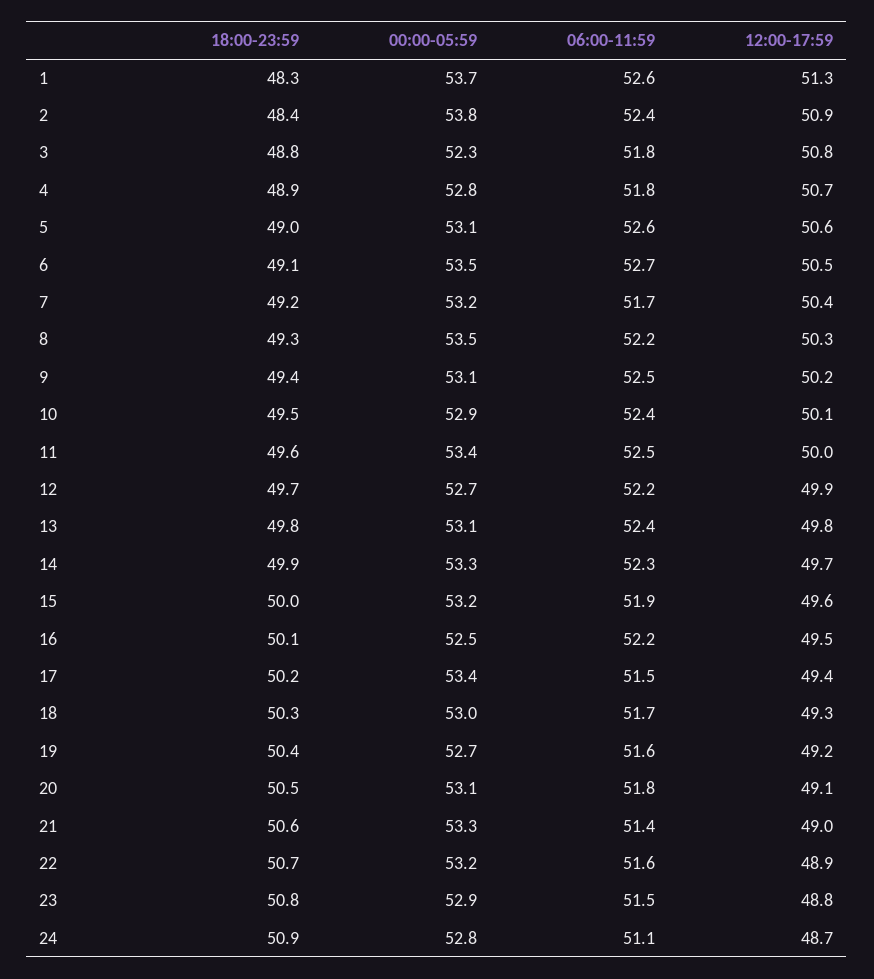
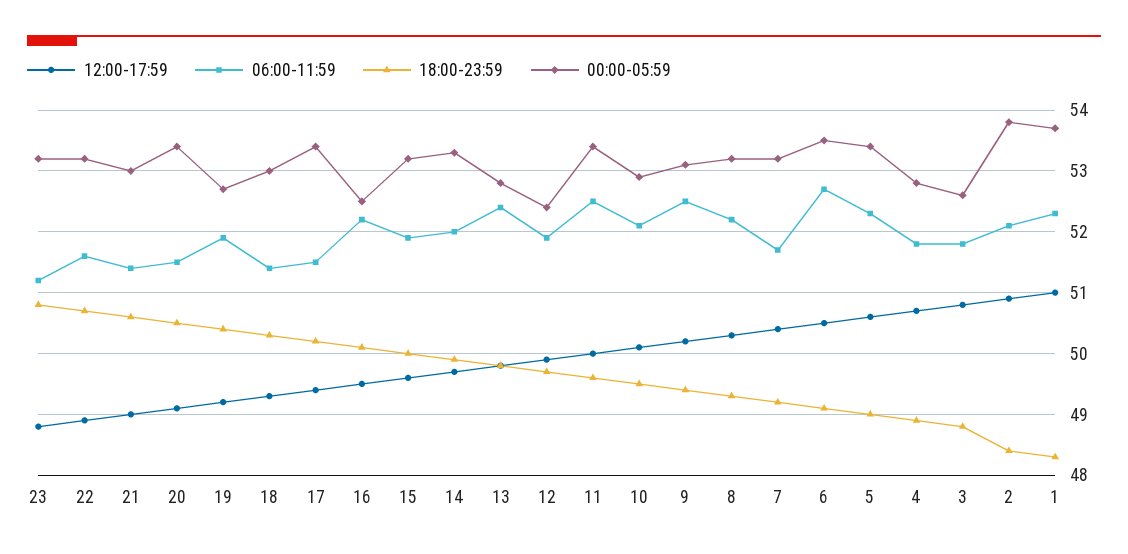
  {
    "18:00-23:59": {
      "1": 48.3,
      "2": 48.4,
      "3": 48.8,
      "4": 48.9,
      "5": 49,
      "6": 49.1,
      "7": 49.2,
      "8": 49.3,
      "9": 49.4,
      "10": 49.5,
      "11": 49.6,
      "12": 49.7,
      "13": 49.8,
      "14": 49.9,
      "15": 50,
      "16": 50.1,
      "17": 50.2,
      "18": 50.3,
      "19": 50.4,
      "20": 50.5,
      "21": 50.6,
      "22": 50.7,
-     "23": 50.8,
+     "23": 50.8
-     "24": 50.9
    },
    "00:00-05:59": {
      "1": 53.7,
      "2": 53.8,
-     "3": 52.3,
+     "3": 52.6,
      "4": 52.8,
-     "5": 53.1,
+     "5": 53.4,
      "6": 53.5,
      "7": 53.2,
-     "8": 53.5,
+     "8": 53.2,
      "9": 53.1,
      "10": 52.9,
      "11": 53.4,
-     "12": 52.7,
+     "12": 52.4,
-     "13": 53.1,
+     "13": 52.8,
      "14": 53.3,
      "15": 53.2,
      "16": 52.5,
      "17": 53.4,
      "18": 53,
      "19": 52.7,
-     "20": 53.1,
+     "20": 53.4,
-     "21": 53.3,
+     "21": 53,
      "22": 53.2,
-     "23": 52.9,
+     "23": 53.2
-     "24": 52.8
    },
    "06:00-11:59": {
-     "1": 52.6,
+     "1": 52.3,
-     "2": 52.4,
+     "2": 52.1,
      "3": 51.8,
      "4": 51.8,
-     "5": 52.6,
+     "5": 52.3,
      "6": 52.7,
      "7": 51.7,
      "8": 52.2,
      "9": 52.5,
-     "10": 52.4,
+     "10": 52.1,
      "11": 52.5,
-     "12": 52.2,
+     "12": 51.9,
      "13": 52.4,
-     "14": 52.3,
+     "14": 52,
      "15": 51.9,
      "16": 52.2,
      "17": 51.5,
-     "18": 51.7,
+     "18": 51.4,
-     "19": 51.6,
+     "19": 51.9,
-     "20": 51.8,
+     "20": 51.5,
      "21": 51.4,
      "22": 51.6,
-     "23": 51.5,
+     "23": 51.2
-     "24": 51.1
    },
    "12:00-17:59": {
-     "1": 51.3,
+     "1": 51,
      "2": 50.9,
      "3": 50.8,
      "4": 50.7,
      "5": 50.6,
      "6": 50.5,
      "7": 50.4,
      "8": 50.3,
      "9": 50.2,
      "10": 50.1,
      "11": 50,
      "12": 49.9,
      "13": 49.8,
      "14": 49.7,
      "15": 49.6,
      "16": 49.5,
      "17": 49.4,
      "18": 49.3,
      "19": 49.2,
      "20": 49.1,
      "21": 49,
      "22": 48.9,
-     "23": 48.8,
+     "23": 48.8
-     "24": 48.7
    }
  }

